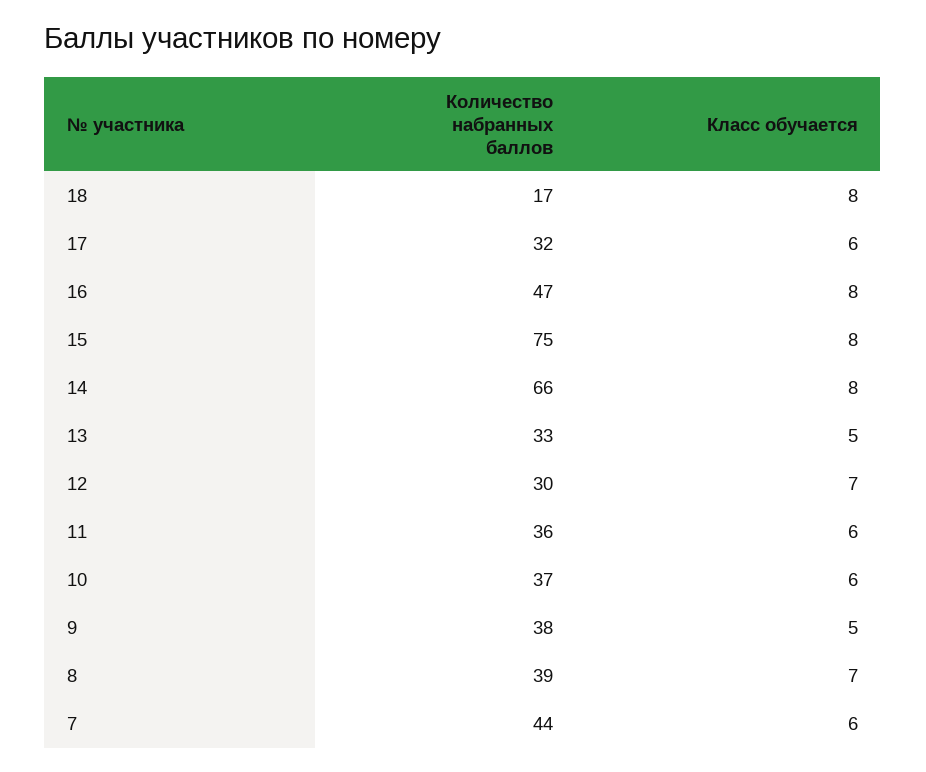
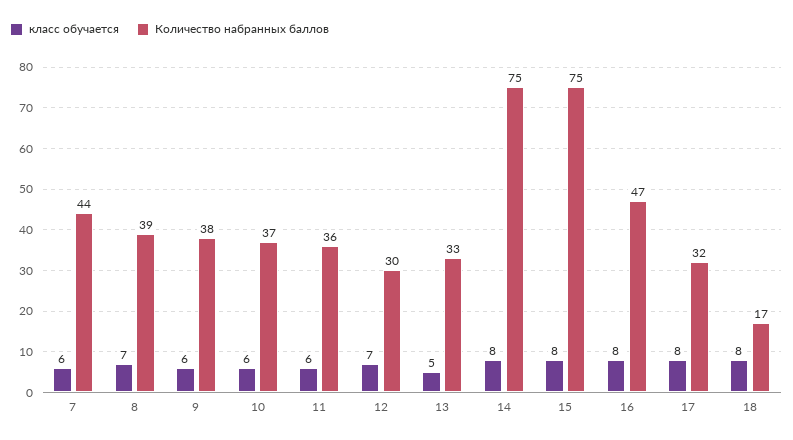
  {
    "Количество набранных баллов": {
      "18": 17,
      "17": 32,
      "16": 47,
      "15": 75,
-     "14": 66,
+     "14": 75,
      "13": 33,
      "12": 30,
      "11": 36,
      "10": 37,
      "9": 38,
      "8": 39,
      "7": 44
    },
    "Класс обучается": {
      "18": 8,
-     "17": 6,
+     "17": 8,
      "16": 8,
      "15": 8,
      "14": 8,
      "13": 5,
      "12": 7,
      "11": 6,
      "10": 6,
-     "9": 5,
+     "9": 6,
      "8": 7,
      "7": 6
    }
  }

